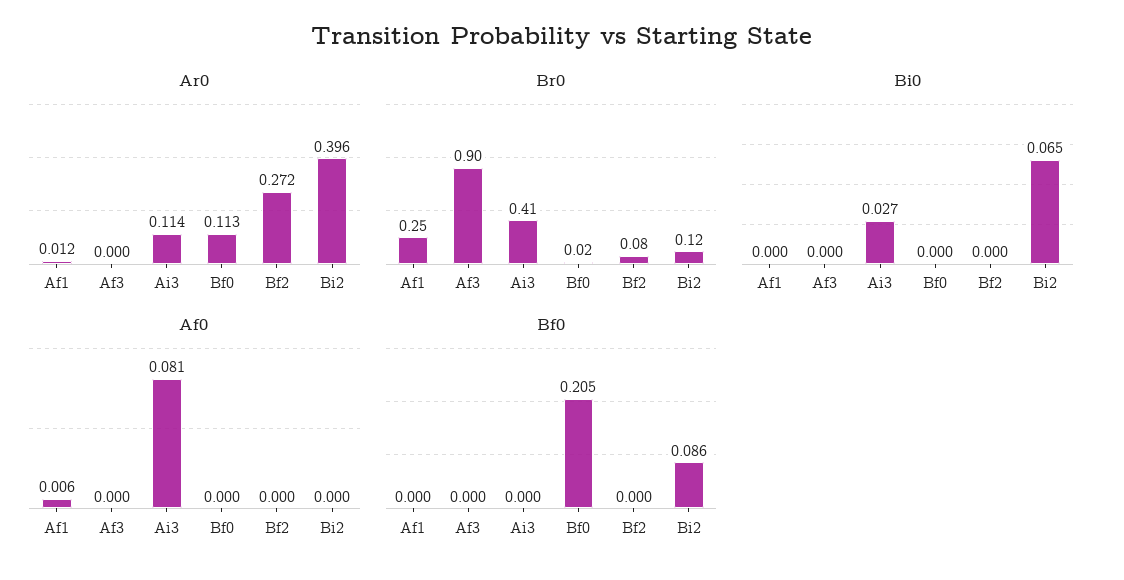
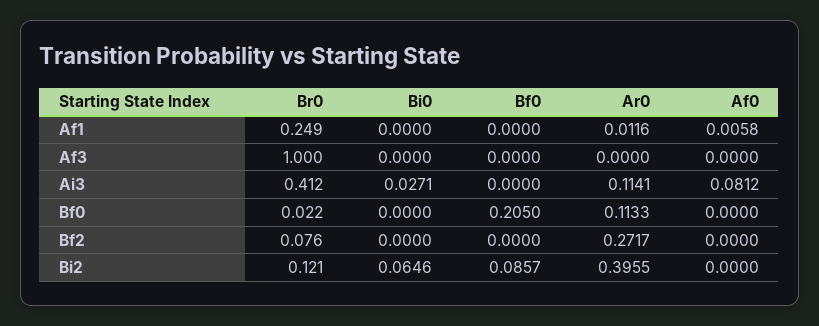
  {
    "Ar0": {
      "Af1": 0.0116,
      "Af3": 0,
      "Ai3": 0.1141,
      "Bf0": 0.1133,
      "Bf2": 0.2717,
      "Bi2": 0.3955
    },
    "Br0": {
      "Af1": 0.249,
-     "Af3": 0.9,
+     "Af3": 1,
      "Ai3": 0.412,
      "Bf0": 0.022,
      "Bf2": 0.076,
      "Bi2": 0.121
    },
    "Bi0": {
      "Af1": 0,
      "Af3": 0,
      "Ai3": 0.0271,
      "Bf0": 0,
      "Bf2": 0,
      "Bi2": 0.0646
    },
    "Af0": {
      "Af1": 0.0058,
      "Af3": 0,
      "Ai3": 0.0812,
      "Bf0": 0,
      "Bf2": 0,
      "Bi2": 0
    },
    "Bf0": {
      "Af1": 0,
      "Af3": 0,
      "Ai3": 0,
      "Bf0": 0.205,
      "Bf2": 0,
      "Bi2": 0.0857
    }
  }

